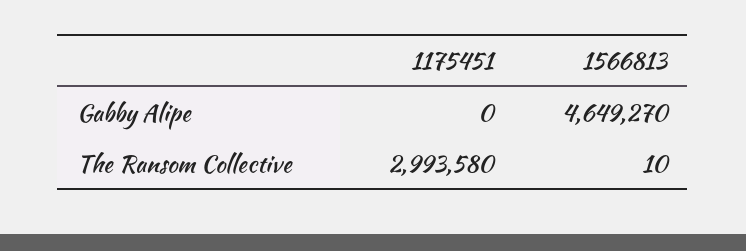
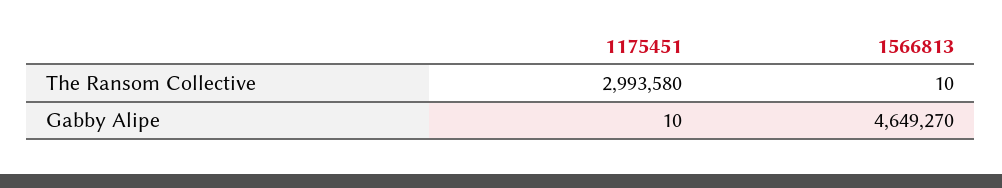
  {
    "1175451": {
-     "Gabby Alipe": 0,
+     "Gabby Alipe": 10,
      "The Ransom Collective": 2993580
    },
    "1566813": {
      "Gabby Alipe": 4649270,
      "The Ransom Collective": 10
    }
  }

